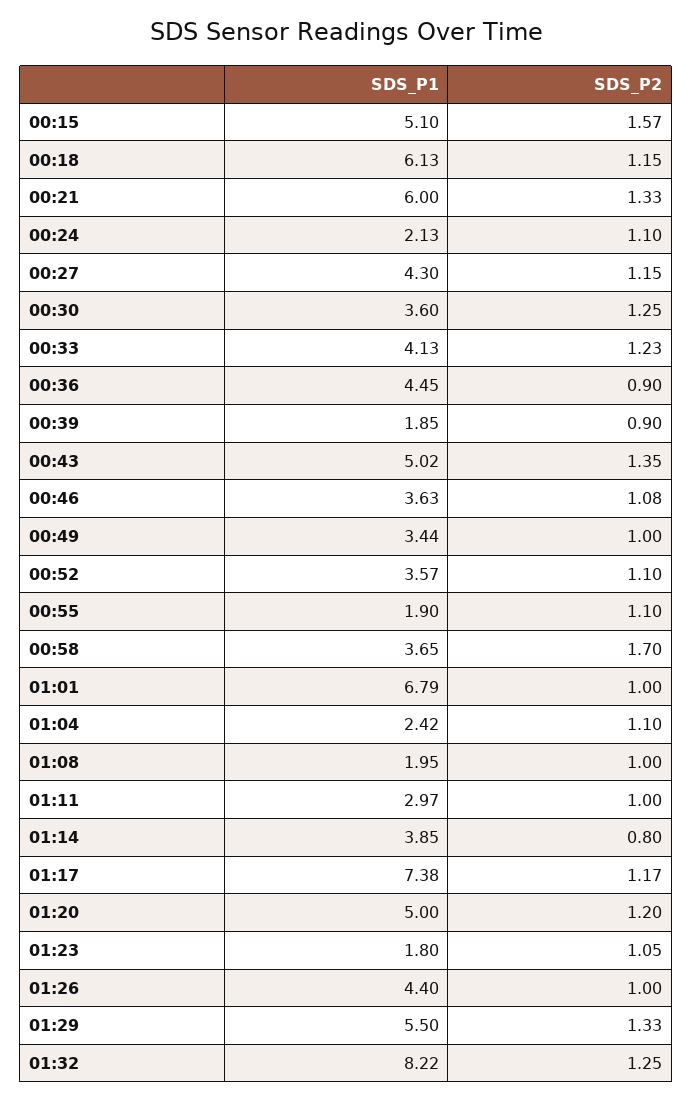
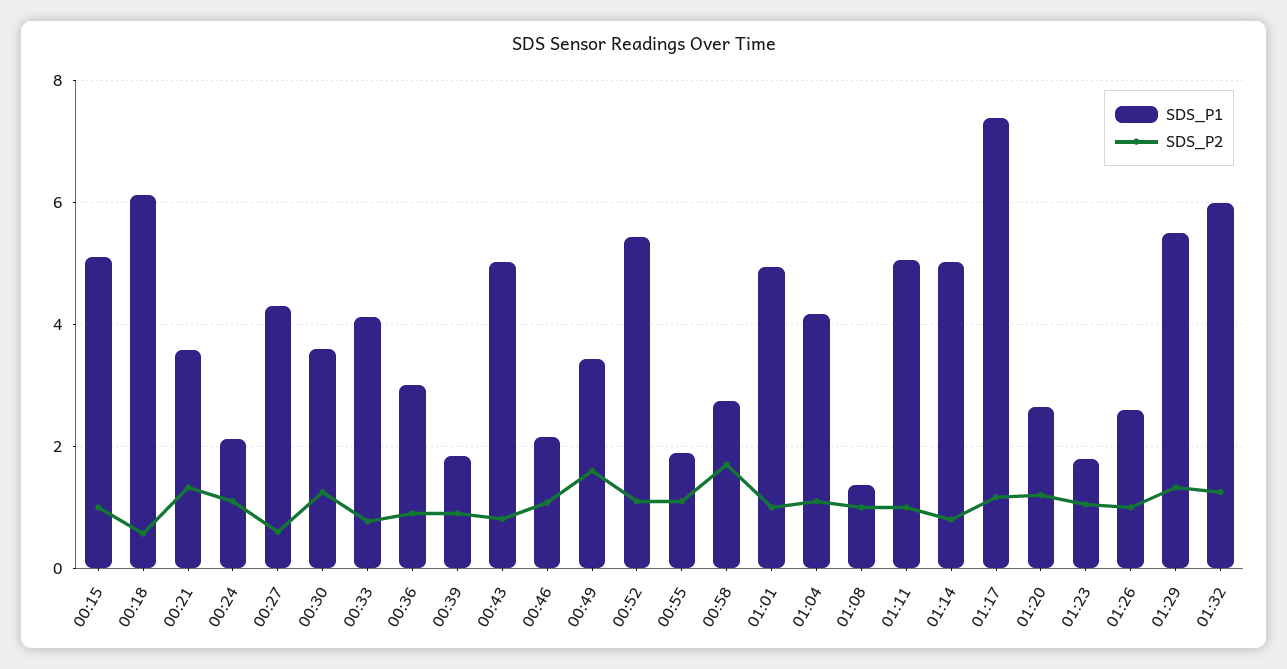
  {
    "SDS_P1": {
      "00:15": 5.1,
      "00:18": 6.13,
-     "00:21": 6,
+     "00:21": 3.6,
      "00:24": 2.13,
      "00:27": 4.3,
      "00:30": 3.6,
      "00:33": 4.13,
-     "00:36": 4.45,
+     "00:36": 3,
      "00:39": 1.85,
      "00:43": 5.02,
-     "00:46": 3.63,
+     "00:46": 2.2,
      "00:49": 3.44,
-     "00:52": 3.57,
+     "00:52": 5.4,
      "00:55": 1.9,
-     "00:58": 3.65,
+     "00:58": 2.8,
-     "01:01": 6.79,
+     "01:01": 5,
-     "01:04": 2.42,
+     "01:04": 4.2,
-     "01:08": 1.95,
+     "01:08": 1.4,
-     "01:11": 2.97,
+     "01:11": 5,
-     "01:14": 3.85,
+     "01:14": 5,
      "01:17": 7.38,
-     "01:20": 5,
+     "01:20": 2.6,
      "01:23": 1.8,
-     "01:26": 4.4,
+     "01:26": 2.6,
      "01:29": 5.5,
-     "01:32": 8.22
+     "01:32": 6
    },
    "SDS_P2": {
-     "00:15": 1.57,
+     "00:15": 1,
-     "00:18": 1.15,
+     "00:18": 0.6,
      "00:21": 1.33,
      "00:24": 1.1,
-     "00:27": 1.15,
+     "00:27": 0.6,
      "00:30": 1.25,
-     "00:33": 1.23,
+     "00:33": 0.8,
      "00:36": 0.9,
      "00:39": 0.9,
-     "00:43": 1.35,
+     "00:43": 0.8,
      "00:46": 1.08,
-     "00:49": 1,
+     "00:49": 1.6,
      "00:52": 1.1,
      "00:55": 1.1,
      "00:58": 1.7,
      "01:01": 1,
      "01:04": 1.1,
      "01:08": 1,
      "01:11": 1,
      "01:14": 0.8,
      "01:17": 1.17,
      "01:20": 1.2,
      "01:23": 1.05,
      "01:26": 1,
      "01:29": 1.33,
      "01:32": 1.25
    }
  }

